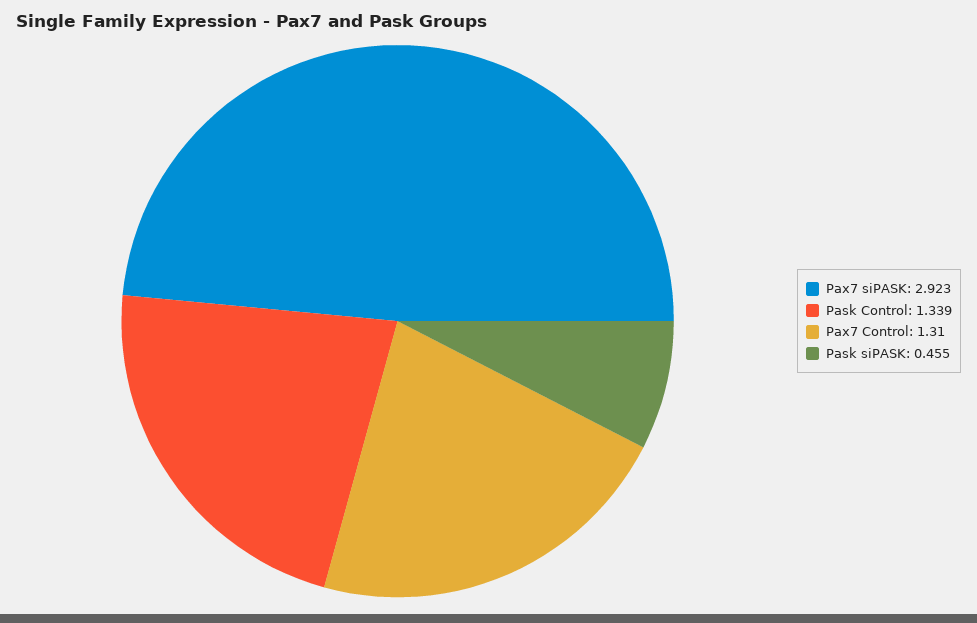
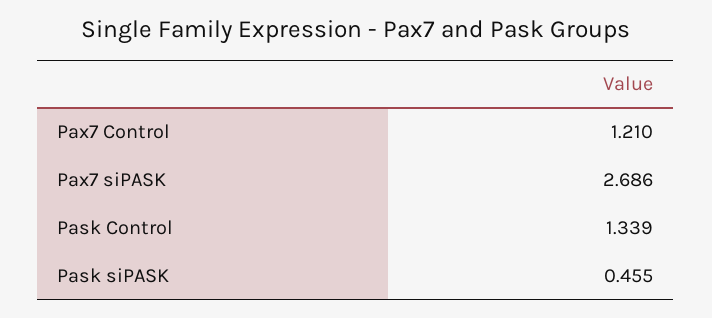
  {
-   "Pax7 siPASK": 2.923,
+   "Pax7 siPASK": 2.686,
    "Pask Control": 1.339,
-   "Pax7 Control": 1.31,
+   "Pax7 Control": 1.21,
    "Pask siPASK": 0.455
  }

